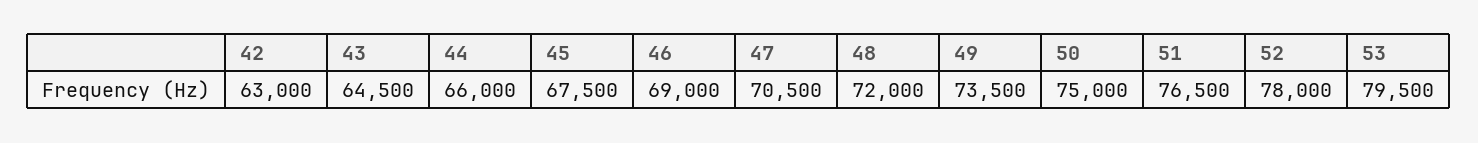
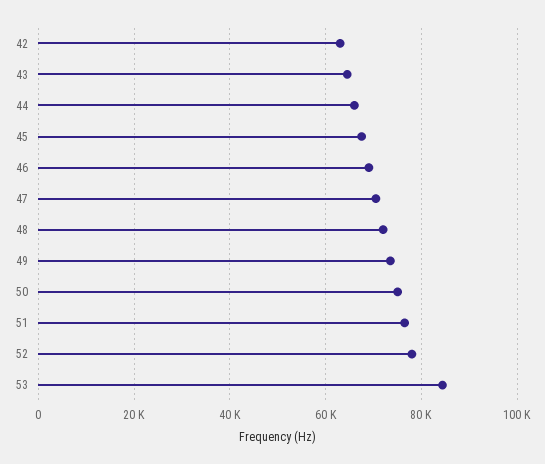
  {
    "42": 63000,
    "43": 64500,
    "44": 66000,
    "45": 67500,
    "46": 69000,
    "47": 70500,
    "48": 72000,
    "49": 73500,
    "50": 75000,
    "51": 76500,
    "52": 78000,
-   "53": 79500
+   "53": 84000
  }

